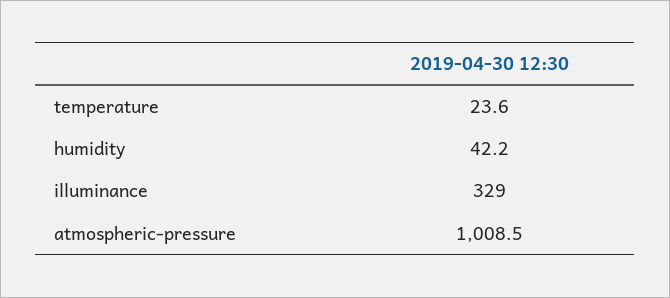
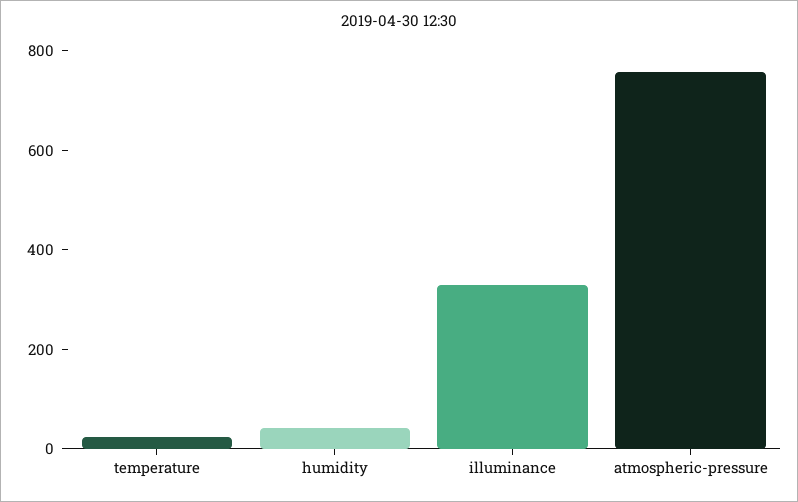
  {
    "temperature": 23.6,
    "humidity": 42.2,
    "illuminance": 329,
-   "atmospheric-pressure": 1008.5
+   "atmospheric-pressure": 750
  }

